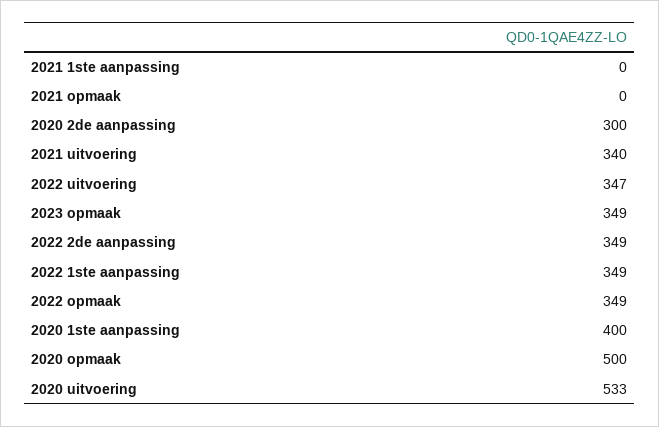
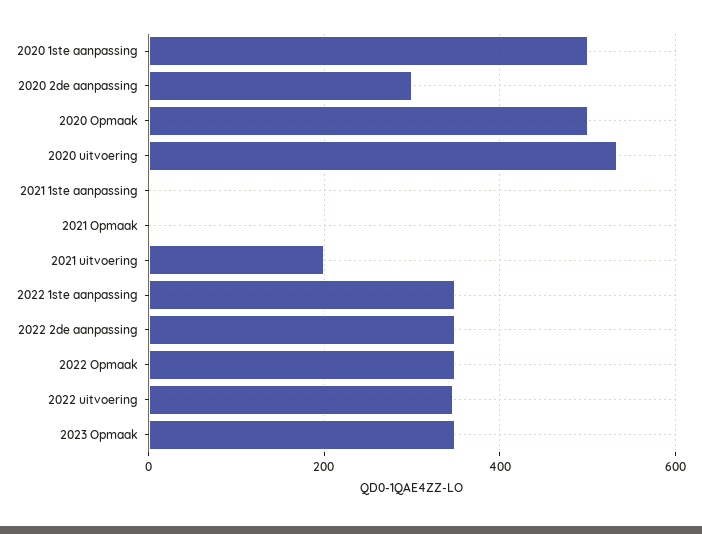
  {
    "2021 1ste aanpassing": 0,
    "2021 opmaak": 0,
    "2020 2de aanpassing": 300,
-   "2021 uitvoering": 340,
+   "2021 uitvoering": 200,
    "2022 uitvoering": 347,
    "2023 opmaak": 349,
    "2022 2de aanpassing": 349,
    "2022 1ste aanpassing": 349,
    "2022 opmaak": 349,
-   "2020 1ste aanpassing": 400,
+   "2020 1ste aanpassing": 500,
    "2020 opmaak": 500,
    "2020 uitvoering": 533
  }

